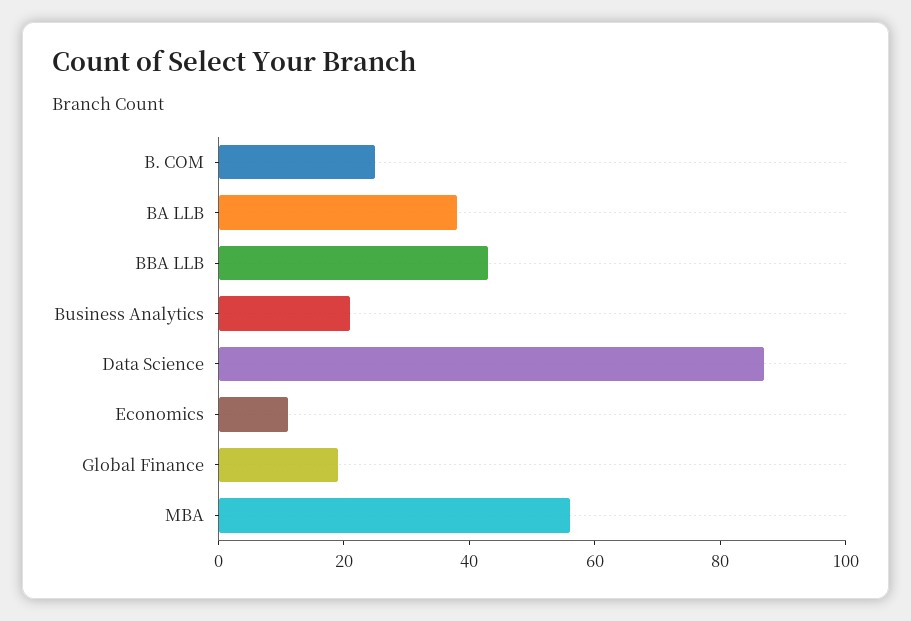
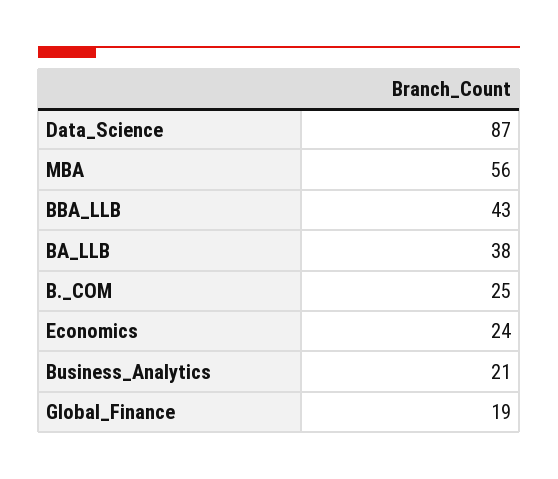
  {
    "B. COM": 25,
    "BA LLB": 38,
    "BBA LLB": 43,
    "Business Analytics": 21,
    "Data Science": 87,
-   "Economics": 10,
+   "Economics": 24,
    "Global Finance": 19,
    "MBA": 56
  }

